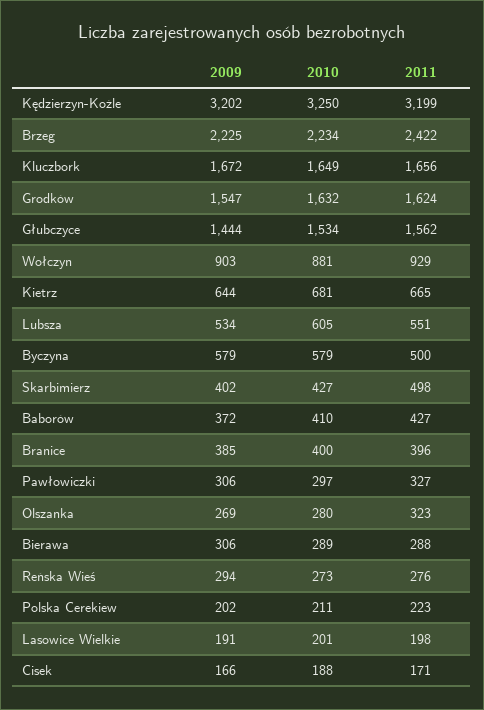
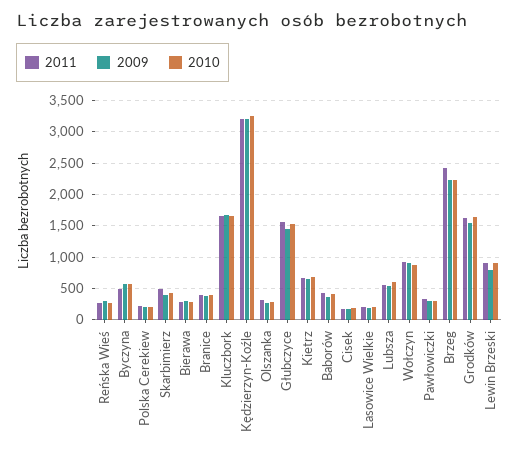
  {
    "2009": {
      "Kędzierzyn-Koźle": 3202,
      "Brzeg": 2225,
      "Kluczbork": 1672,
      "Grodków": 1547,
      "Głubczyce": 1444,
      "Wołczyn": 903,
      "Kietrz": 644,
      "Lubsza": 534,
      "Byczyna": 579,
      "Skarbimierz": 402,
      "Baborów": 372,
      "Branice": 385,
      "Pawłowiczki": 306,
      "Olszanka": 269,
      "Bierawa": 306,
      "Reńska Wieś": 294,
      "Polska Cerekiew": 202,
      "Lasowice Wielkie": 191,
-     "Cisek": 166
+     "Cisek": 166,
+     "Lewin Brzeski": 800
    },
    "2010": {
      "Kędzierzyn-Koźle": 3250,
      "Brzeg": 2234,
      "Kluczbork": 1649,
      "Grodków": 1632,
      "Głubczyce": 1534,
      "Wołczyn": 881,
      "Kietrz": 681,
      "Lubsza": 605,
      "Byczyna": 579,
      "Skarbimierz": 427,
      "Baborów": 410,
      "Branice": 400,
      "Pawłowiczki": 297,
      "Olszanka": 280,
      "Bierawa": 289,
      "Reńska Wieś": 273,
      "Polska Cerekiew": 211,
      "Lasowice Wielkie": 201,
-     "Cisek": 188
+     "Cisek": 188,
+     "Lewin Brzeski": 900
    },
    "2011": {
      "Kędzierzyn-Koźle": 3199,
      "Brzeg": 2422,
      "Kluczbork": 1656,
      "Grodków": 1624,
      "Głubczyce": 1562,
      "Wołczyn": 929,
      "Kietrz": 665,
      "Lubsza": 551,
      "Byczyna": 500,
      "Skarbimierz": 498,
      "Baborów": 427,
      "Branice": 396,
      "Pawłowiczki": 327,
      "Olszanka": 323,
      "Bierawa": 288,
      "Reńska Wieś": 276,
      "Polska Cerekiew": 223,
      "Lasowice Wielkie": 198,
-     "Cisek": 171
+     "Cisek": 171,
+     "Lewin Brzeski": 900
    }
  }

